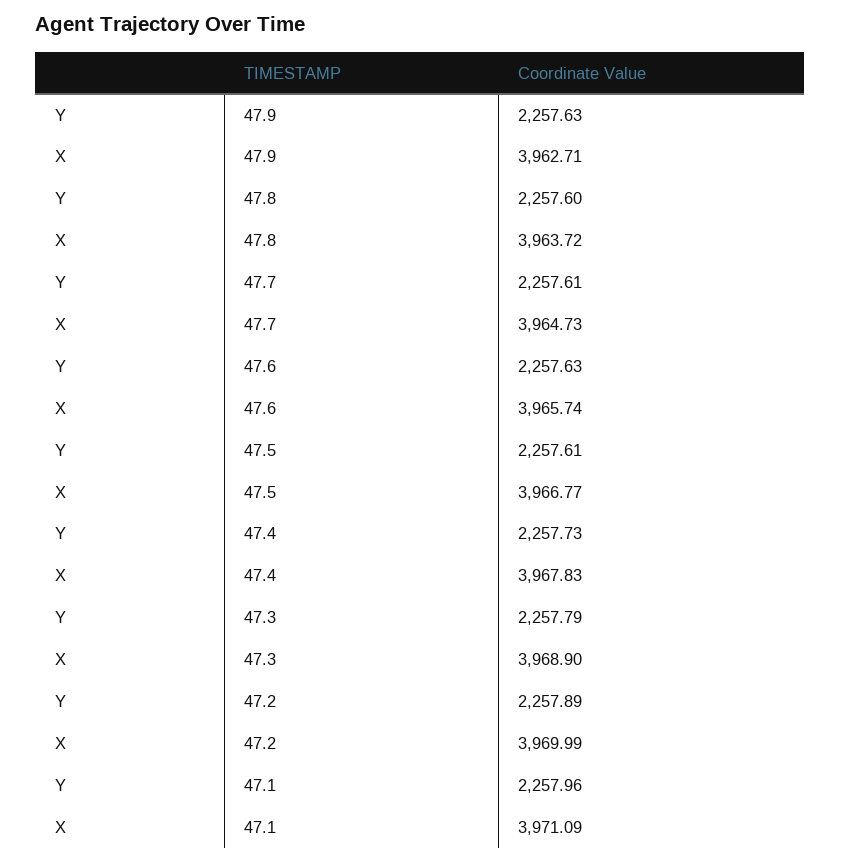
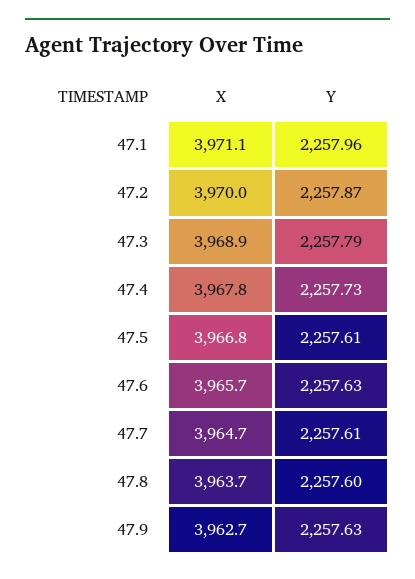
  {
    "Y": {
      "47.9": 2257.63,
      "47.8": 2257.6,
      "47.7": 2257.61,
      "47.6": 2257.63,
      "47.5": 2257.61,
      "47.4": 2257.73,
      "47.3": 2257.79,
-     "47.2": 2257.89,
+     "47.2": 2257.87,
      "47.1": 2257.96
    },
    "X": {
      "47.9": 3962.71,
      "47.8": 3963.72,
      "47.7": 3964.73,
      "47.6": 3965.74,
      "47.5": 3966.77,
      "47.4": 3967.83,
      "47.3": 3968.9,
      "47.2": 3969.99,
      "47.1": 3971.09
    }
  }

